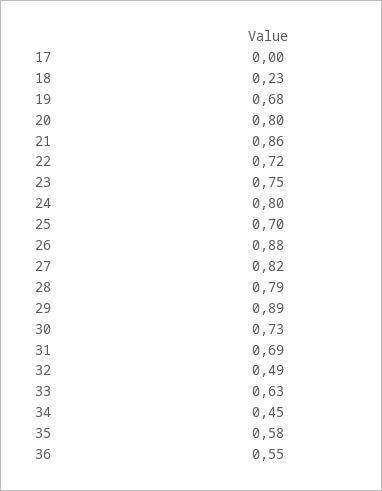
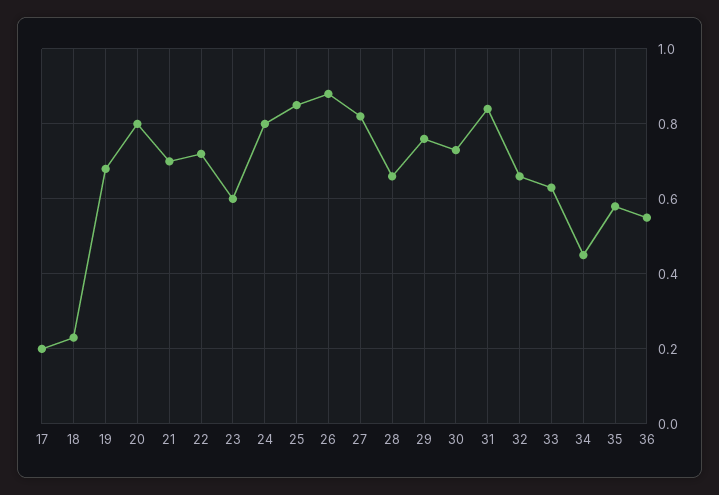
  {
-   "17": 0,
+   "17": 0.2,
    "18": 0.23,
    "19": 0.68,
    "20": 0.8,
-   "21": 0.86,
+   "21": 0.7,
    "22": 0.72,
-   "23": 0.75,
+   "23": 0.6,
    "24": 0.8,
-   "25": 0.7,
+   "25": 0.85,
    "26": 0.88,
    "27": 0.82,
-   "28": 0.79,
+   "28": 0.65,
-   "29": 0.89,
+   "29": 0.75,
    "30": 0.73,
-   "31": 0.69,
+   "31": 0.85,
-   "32": 0.49,
+   "32": 0.65,
    "33": 0.63,
    "34": 0.45,
    "35": 0.58,
    "36": 0.55
  }

